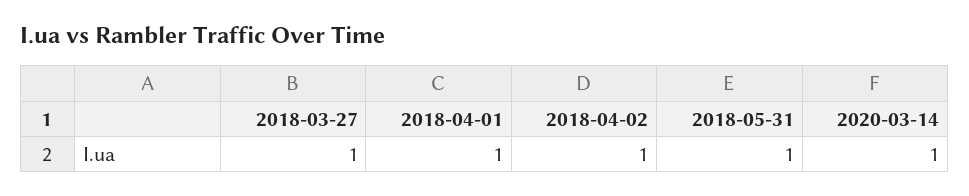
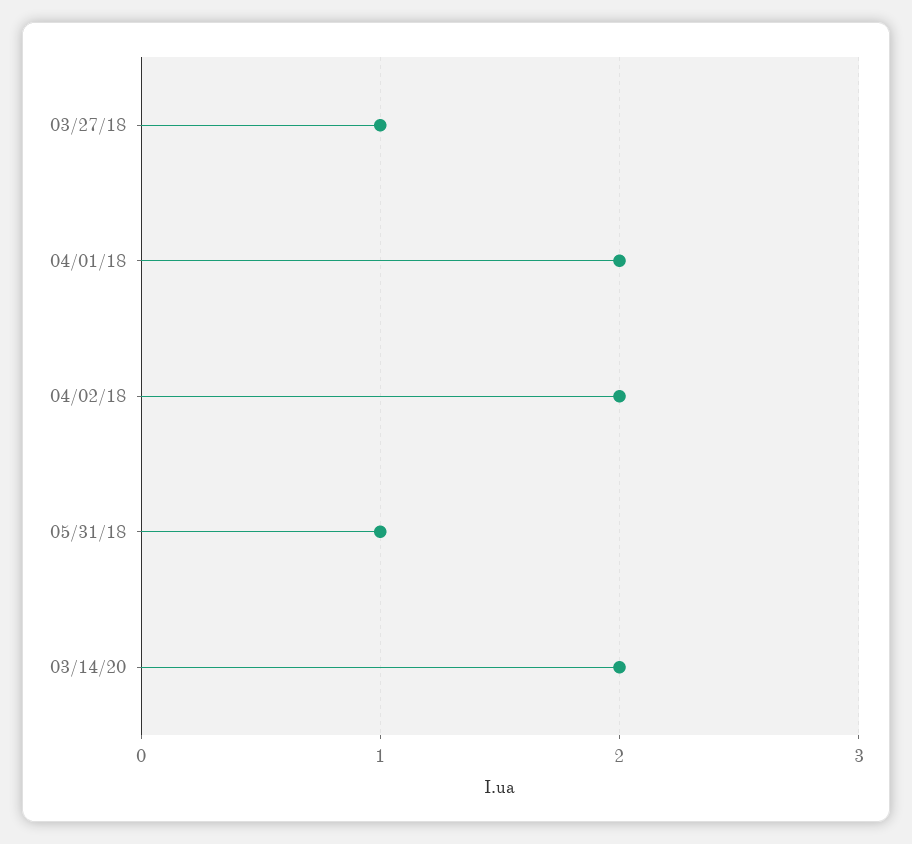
  {
    "2018-03-27": 1,
-   "2018-04-01": 1,
+   "2018-04-01": 2,
-   "2018-04-02": 1,
+   "2018-04-02": 2,
    "2018-05-31": 1,
-   "2020-03-14": 1
+   "2020-03-14": 2
  }

